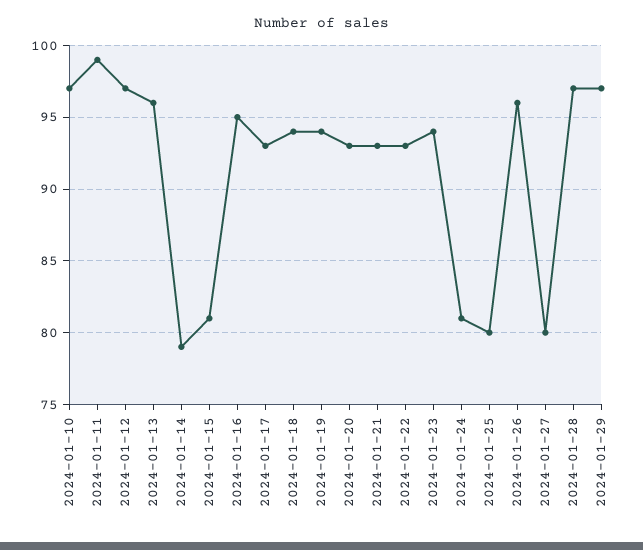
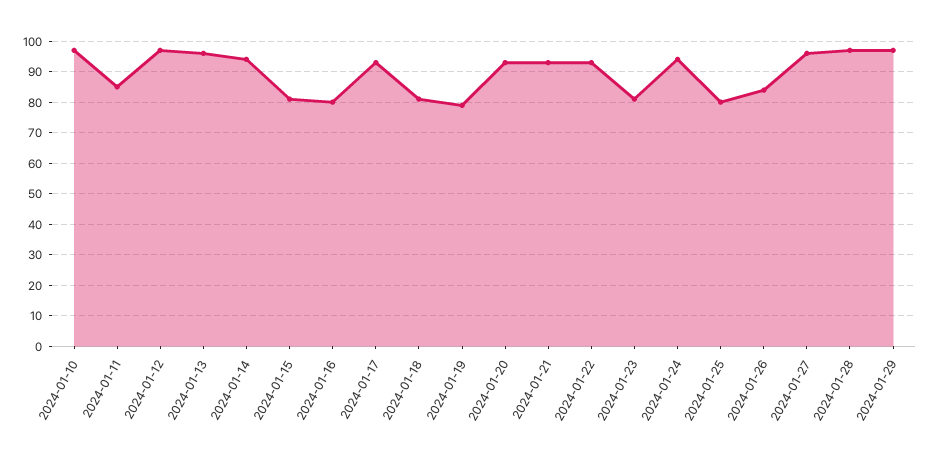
  {
    "2024-01-10": 97,
-   "2024-01-11": 99,
+   "2024-01-11": 85,
    "2024-01-12": 97,
    "2024-01-13": 96,
-   "2024-01-14": 79,
+   "2024-01-14": 95,
    "2024-01-15": 81,
-   "2024-01-16": 95,
+   "2024-01-16": 80,
    "2024-01-17": 93,
-   "2024-01-18": 94,
+   "2024-01-18": 80,
-   "2024-01-19": 94,
+   "2024-01-19": 80,
    "2024-01-20": 93,
    "2024-01-21": 93,
    "2024-01-22": 93,
-   "2024-01-23": 94,
+   "2024-01-23": 80,
-   "2024-01-24": 81,
+   "2024-01-24": 95,
    "2024-01-25": 80,
-   "2024-01-26": 96,
+   "2024-01-26": 85,
-   "2024-01-27": 80,
+   "2024-01-27": 95,
    "2024-01-28": 97,
    "2024-01-29": 97
  }

